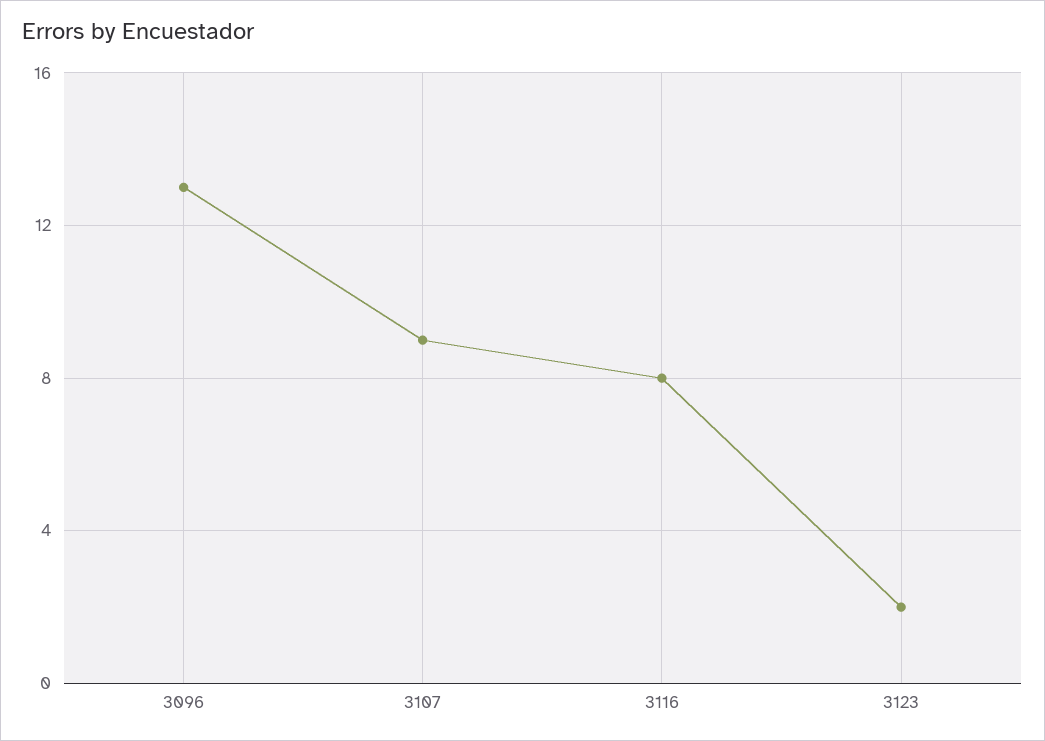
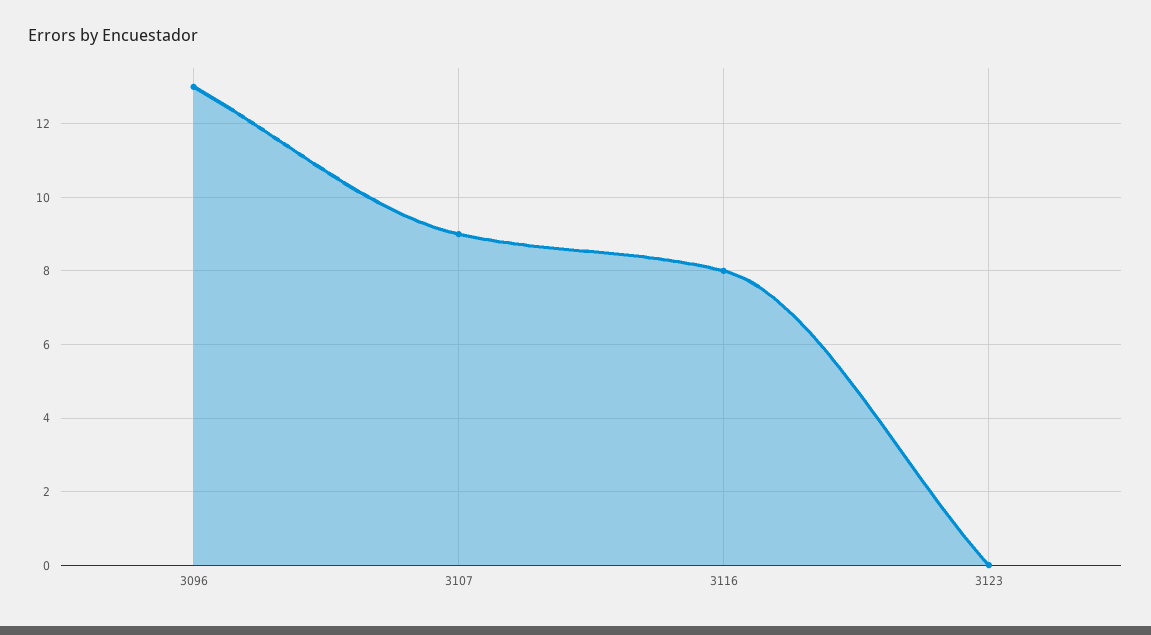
  {
    "3096": 13,
    "3107": 9,
    "3116": 8,
-   "3123": 2
+   "3123": 0
  }

